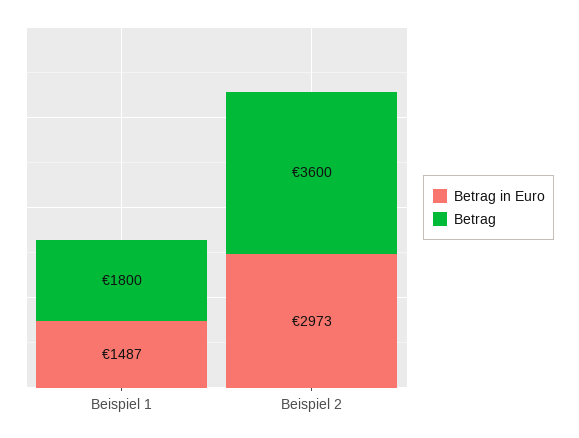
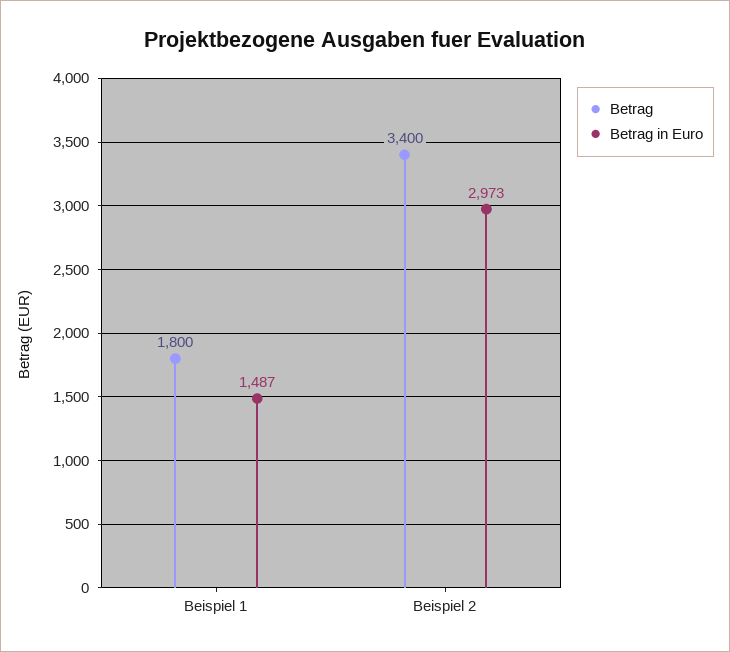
  {
    "Betrag in Euro": {
      "Beispiel 1": 1487,
      "Beispiel 2": 2973
    },
    "Betrag": {
      "Beispiel 1": 1800,
-     "Beispiel 2": 3600
+     "Beispiel 2": 3400
    }
  }

